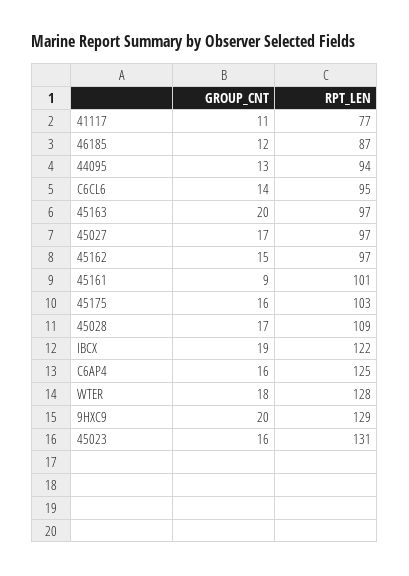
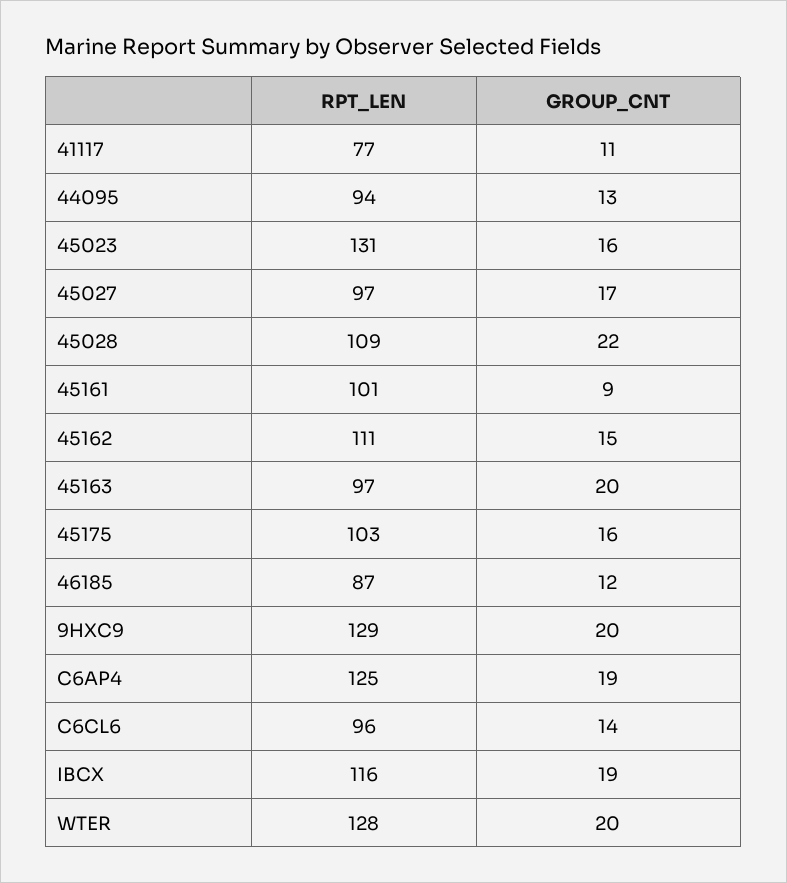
  {
    "GROUP_CNT": {
      "41117": 11,
      "46185": 12,
      "44095": 13,
      "C6CL6": 14,
      "45163": 20,
      "45027": 17,
      "45162": 15,
      "45161": 9,
      "45175": 16,
-     "45028": 17,
+     "45028": 22,
      "IBCX": 19,
-     "C6AP4": 16,
+     "C6AP4": 19,
-     "WTER": 18,
+     "WTER": 20,
      "9HXC9": 20,
      "45023": 16
    },
    "RPT_LEN": {
      "41117": 77,
      "46185": 87,
      "44095": 94,
-     "C6CL6": 95,
+     "C6CL6": 96,
      "45163": 97,
      "45027": 97,
-     "45162": 97,
+     "45162": 111,
      "45161": 101,
      "45175": 103,
      "45028": 109,
-     "IBCX": 122,
+     "IBCX": 116,
      "C6AP4": 125,
      "WTER": 128,
      "9HXC9": 129,
      "45023": 131
    }
  }

